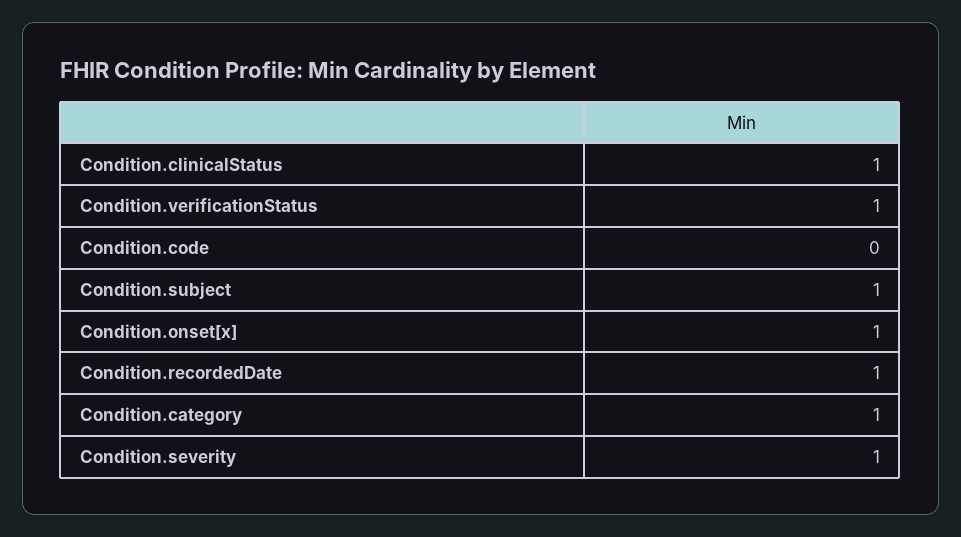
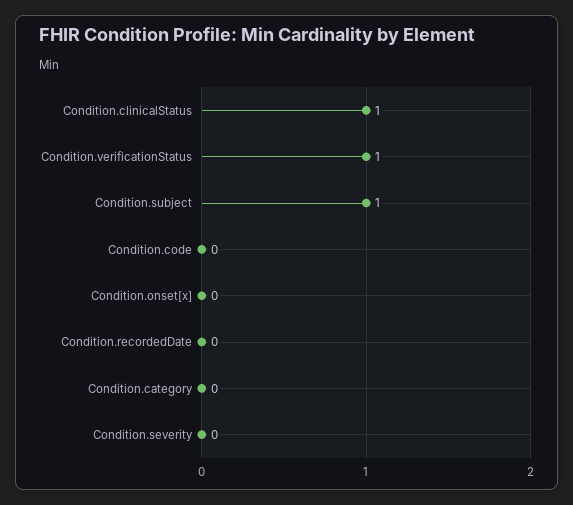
  {
    "Condition.clinicalStatus": 1,
    "Condition.verificationStatus": 1,
    "Condition.code": 0,
    "Condition.subject": 1,
-   "Condition.onset[x]": 1,
+   "Condition.onset[x]": 0,
-   "Condition.recordedDate": 1,
+   "Condition.recordedDate": 0,
-   "Condition.category": 1,
+   "Condition.category": 0,
-   "Condition.severity": 1
+   "Condition.severity": 0
  }

